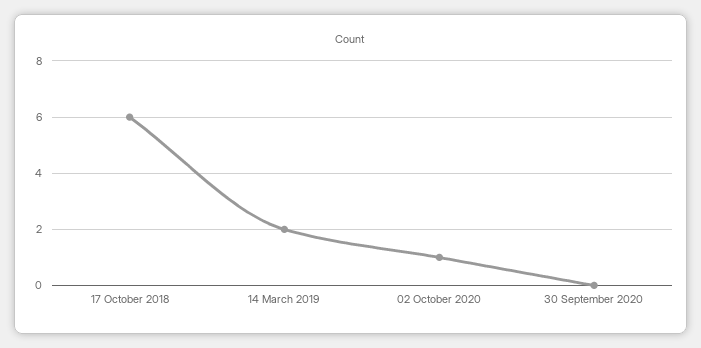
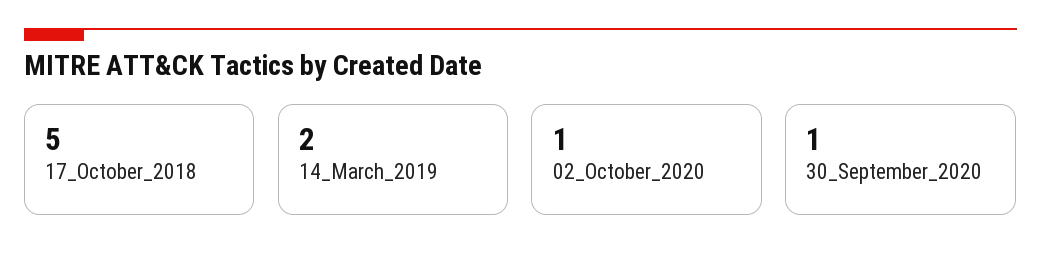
  {
-   "17 October 2018": 6,
+   "17 October 2018": 5,
    "14 March 2019": 2,
    "02 October 2020": 1,
-   "30 September 2020": 0
+   "30 September 2020": 1
  }

